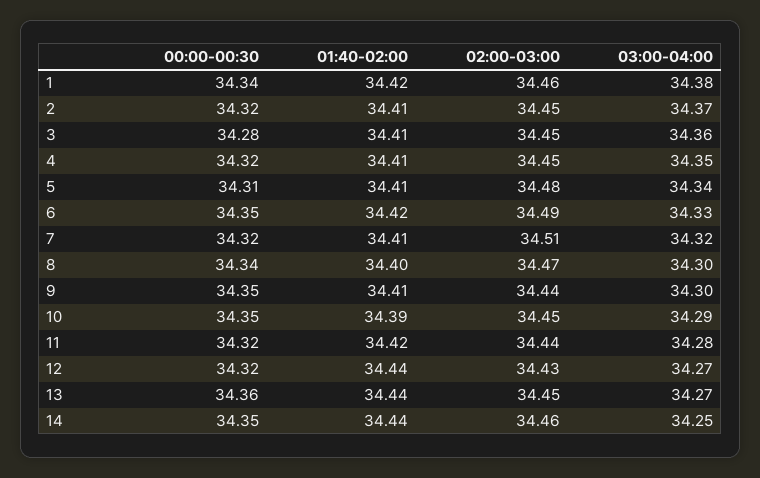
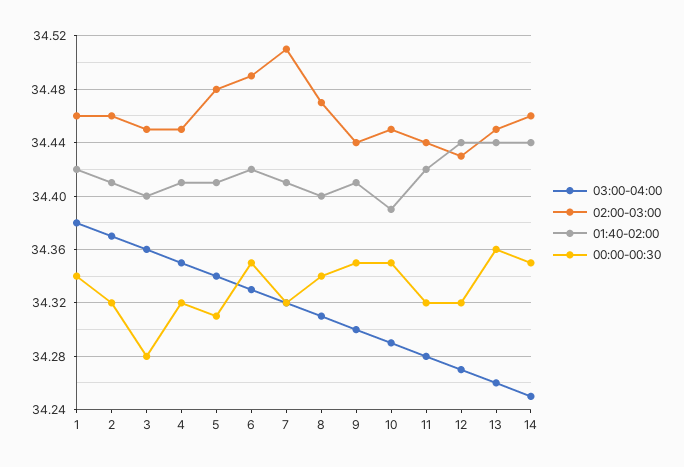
  {
    "00:00-00:30": {
      "1": 34.34,
      "2": 34.32,
      "3": 34.28,
      "4": 34.32,
      "5": 34.31,
      "6": 34.35,
      "7": 34.32,
      "8": 34.34,
      "9": 34.35,
      "10": 34.35,
      "11": 34.32,
      "12": 34.32,
      "13": 34.36,
      "14": 34.35
    },
    "01:40-02:00": {
      "1": 34.42,
      "2": 34.41,
-     "3": 34.41,
+     "3": 34.4,
      "4": 34.41,
      "5": 34.41,
      "6": 34.42,
      "7": 34.41,
      "8": 34.4,
      "9": 34.41,
      "10": 34.39,
      "11": 34.42,
      "12": 34.44,
      "13": 34.44,
      "14": 34.44
    },
    "02:00-03:00": {
      "1": 34.46,
-     "2": 34.45,
+     "2": 34.46,
      "3": 34.45,
      "4": 34.45,
      "5": 34.48,
      "6": 34.49,
      "7": 34.51,
      "8": 34.47,
      "9": 34.44,
      "10": 34.45,
      "11": 34.44,
      "12": 34.43,
      "13": 34.45,
      "14": 34.46
    },
    "03:00-04:00": {
      "1": 34.38,
      "2": 34.37,
      "3": 34.36,
      "4": 34.35,
      "5": 34.34,
      "6": 34.33,
      "7": 34.32,
-     "8": 34.3,
+     "8": 34.31,
      "9": 34.3,
      "10": 34.29,
      "11": 34.28,
      "12": 34.27,
-     "13": 34.27,
+     "13": 34.26,
      "14": 34.25
    }
  }

